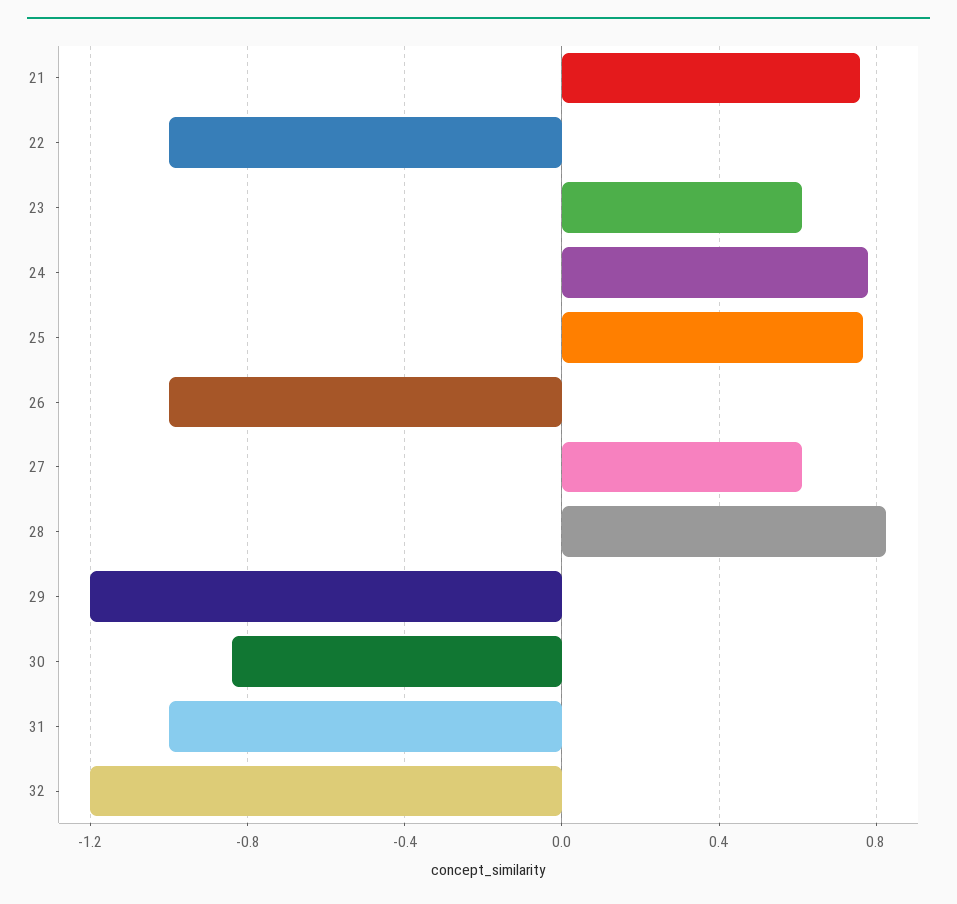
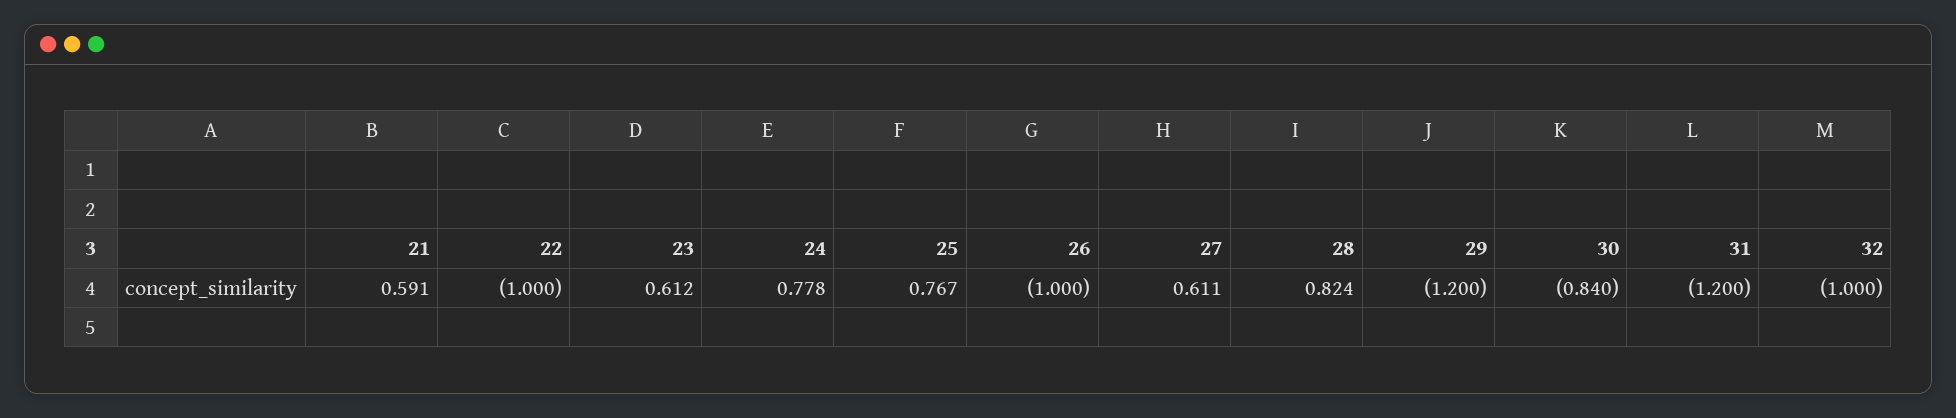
  {
-   "21": 0.75,
+   "21": 0.591,
    "22": -1,
    "23": 0.612,
    "24": 0.778,
    "25": 0.767,
    "26": -1,
    "27": 0.611,
    "28": 0.824,
    "29": -1.2,
    "30": -0.84,
-   "31": -1,
+   "31": -1.2,
-   "32": -1.2
+   "32": -1
  }

